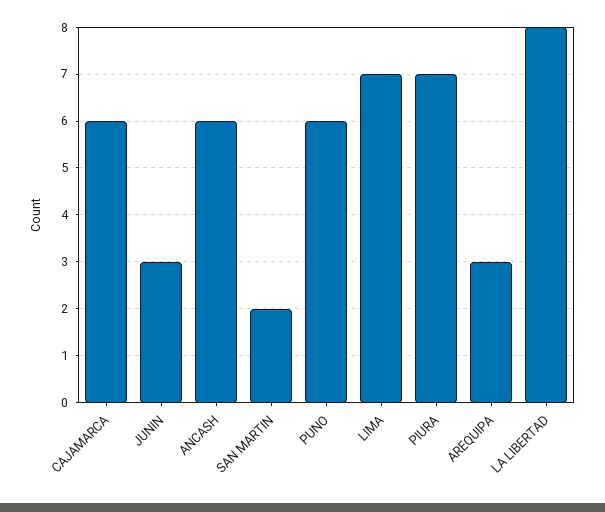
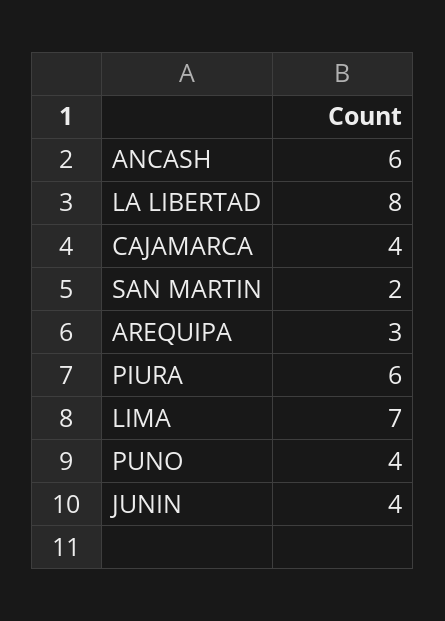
  {
-   "CAJAMARCA": 6,
+   "CAJAMARCA": 4,
-   "JUNIN": 3,
+   "JUNIN": 4,
    "ANCASH": 6,
    "SAN MARTIN": 2,
-   "PUNO": 6,
+   "PUNO": 4,
    "LIMA": 7,
-   "PIURA": 7,
+   "PIURA": 6,
    "AREQUIPA": 3,
    "LA LIBERTAD": 8
  }

